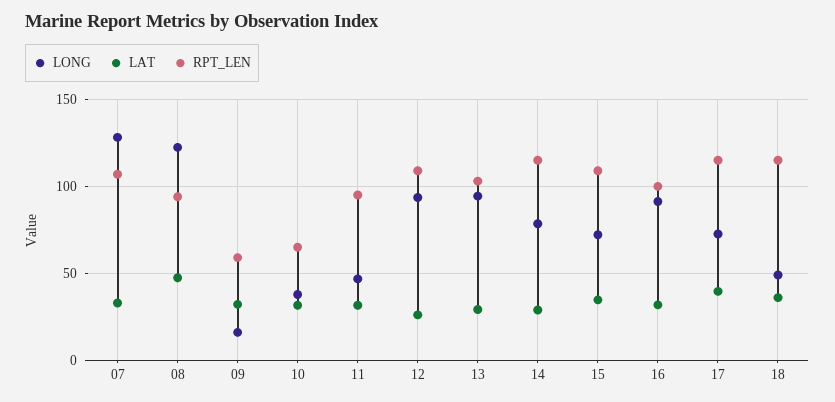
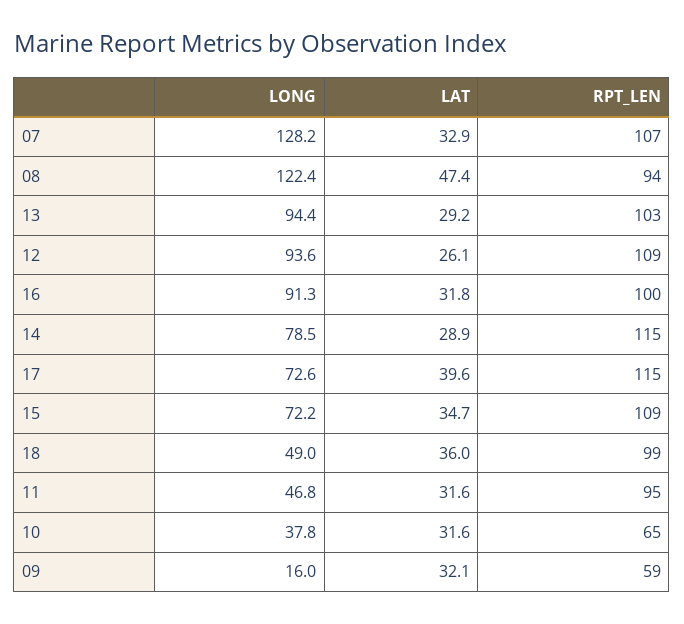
  {
    "LONG": {
      "07": 128.2,
      "08": 122.4,
      "09": 16,
      "10": 37.8,
      "11": 46.8,
      "12": 93.6,
      "13": 94.4,
      "14": 78.5,
      "15": 72.2,
      "16": 91.3,
      "17": 72.6,
      "18": 49
    },
    "LAT": {
      "07": 32.9,
      "08": 47.4,
      "09": 32.1,
      "10": 31.6,
      "11": 31.6,
      "12": 26.1,
      "13": 29.2,
      "14": 28.9,
      "15": 34.7,
      "16": 31.8,
      "17": 39.6,
      "18": 36
    },
    "RPT_LEN": {
      "07": 107,
      "08": 94,
      "09": 59,
      "10": 65,
      "11": 95,
      "12": 109,
      "13": 103,
      "14": 115,
      "15": 109,
      "16": 100,
      "17": 115,
-     "18": 115
+     "18": 99
    }
  }

